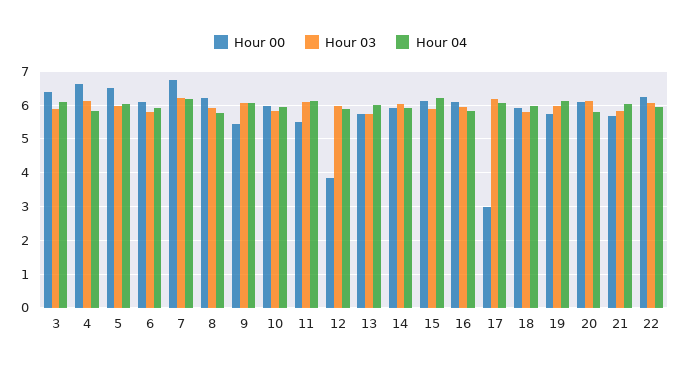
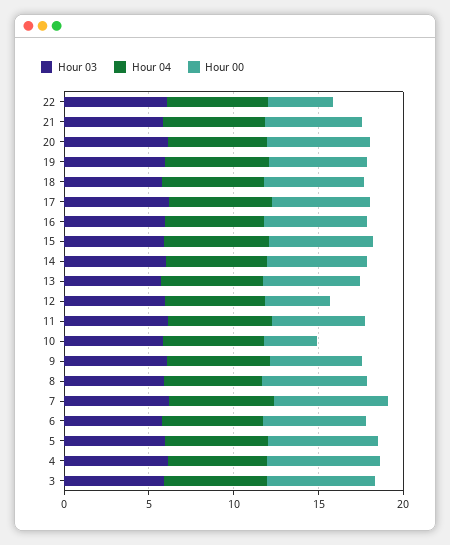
  {
    "Hour 00": {
      "3": 6.4,
      "4": 6.6,
      "5": 6.6,
      "6": 6.2,
      "7": 6.8,
      "8": 6.2,
      "9": 5.4,
-     "10": 6,
+     "10": 3,
      "11": 5.6,
      "12": 3.8,
      "13": 5.8,
      "14": 6,
      "15": 6.2,
      "16": 6.2,
-     "17": 3,
+     "17": 6,
      "18": 6,
      "19": 5.8,
      "20": 6.2,
      "21": 5.6,
-     "22": 6.2
+     "22": 4
    },
    "Hour 03": {
      "3": 5.8,
      "4": 6.2,
      "5": 6,
      "6": 5.8,
      "7": 6.2,
      "8": 6,
      "9": 6,
      "10": 5.8,
      "11": 6.2,
      "12": 6,
      "13": 5.8,
      "14": 6,
      "15": 5.8,
      "16": 6,
      "17": 6.2,
      "18": 5.8,
      "19": 6,
      "20": 6.2,
      "21": 5.8,
      "22": 6
    },
    "Hour 04": {
      "3": 6.2,
      "4": 5.8,
      "5": 6,
      "6": 6,
      "7": 6.2,
      "8": 5.8,
      "9": 6,
      "10": 6,
      "11": 6.2,
      "12": 5.8,
      "13": 6,
      "14": 6,
      "15": 6.2,
      "16": 5.8,
      "17": 6,
      "18": 6,
      "19": 6.2,
      "20": 5.8,
      "21": 6,
      "22": 6
    }
  }

